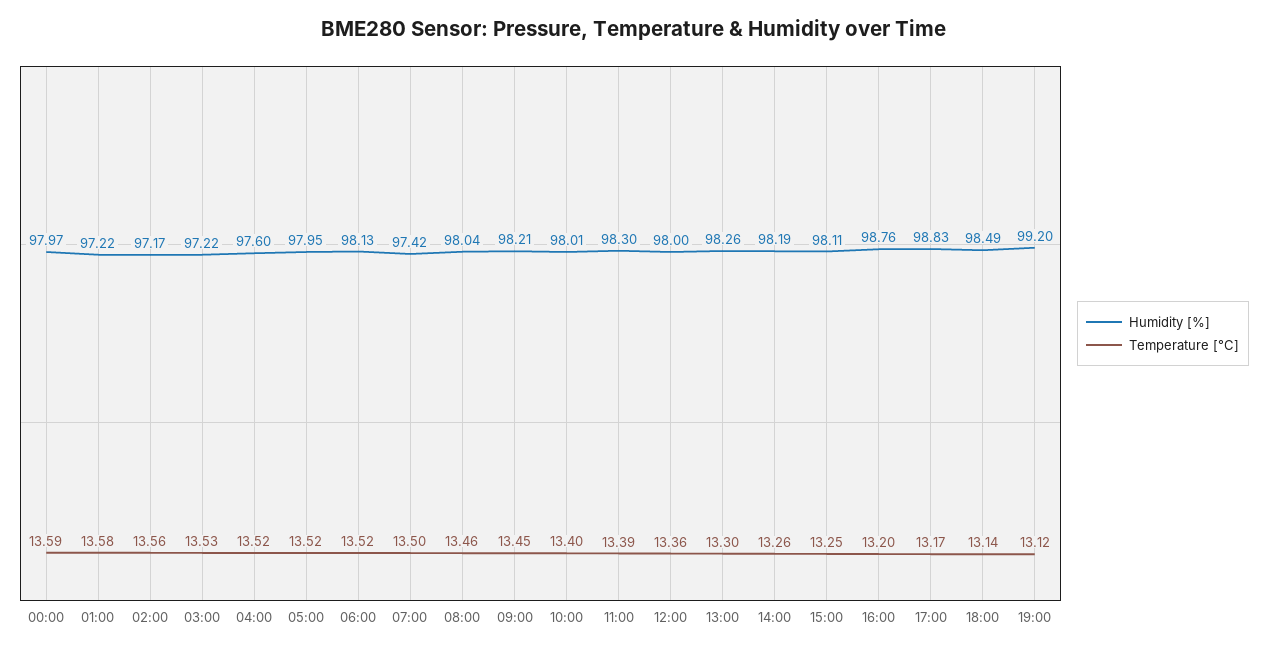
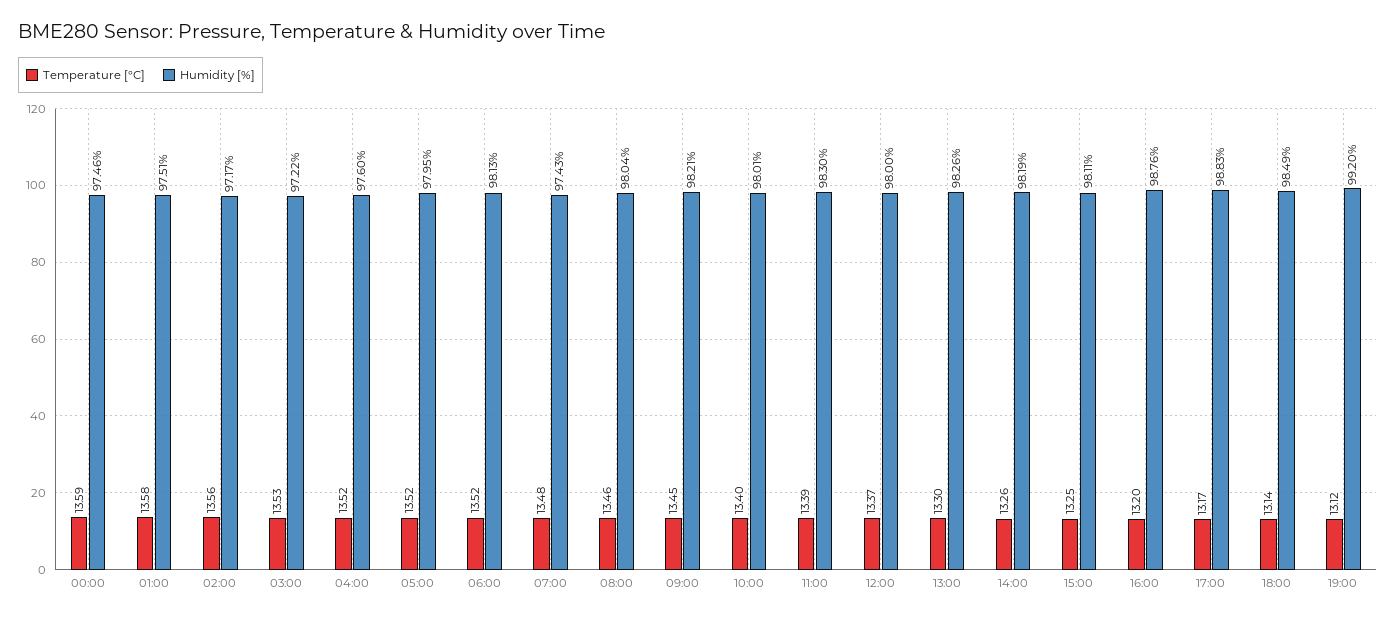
  {
    "Humidity [%]": {
-     "00:00": 97.97,
+     "00:00": 97.46,
-     "01:00": 97.22,
+     "01:00": 97.51,
      "02:00": 97.17,
      "03:00": 97.22,
      "04:00": 97.6,
      "05:00": 97.95,
      "06:00": 98.13,
-     "07:00": 97.42,
+     "07:00": 97.43,
      "08:00": 98.04,
      "09:00": 98.21,
      "10:00": 98.01,
      "11:00": 98.3,
      "12:00": 98,
      "13:00": 98.26,
      "14:00": 98.19,
      "15:00": 98.11,
      "16:00": 98.76,
      "17:00": 98.83,
      "18:00": 98.49,
      "19:00": 99.2
    },
    "Temperature [°C]": {
      "00:00": 13.59,
      "01:00": 13.58,
      "02:00": 13.56,
      "03:00": 13.53,
      "04:00": 13.52,
      "05:00": 13.52,
      "06:00": 13.52,
-     "07:00": 13.5,
+     "07:00": 13.48,
      "08:00": 13.46,
      "09:00": 13.45,
      "10:00": 13.4,
      "11:00": 13.39,
-     "12:00": 13.36,
+     "12:00": 13.37,
      "13:00": 13.3,
      "14:00": 13.26,
      "15:00": 13.25,
      "16:00": 13.2,
      "17:00": 13.17,
      "18:00": 13.14,
      "19:00": 13.12
    }
  }

